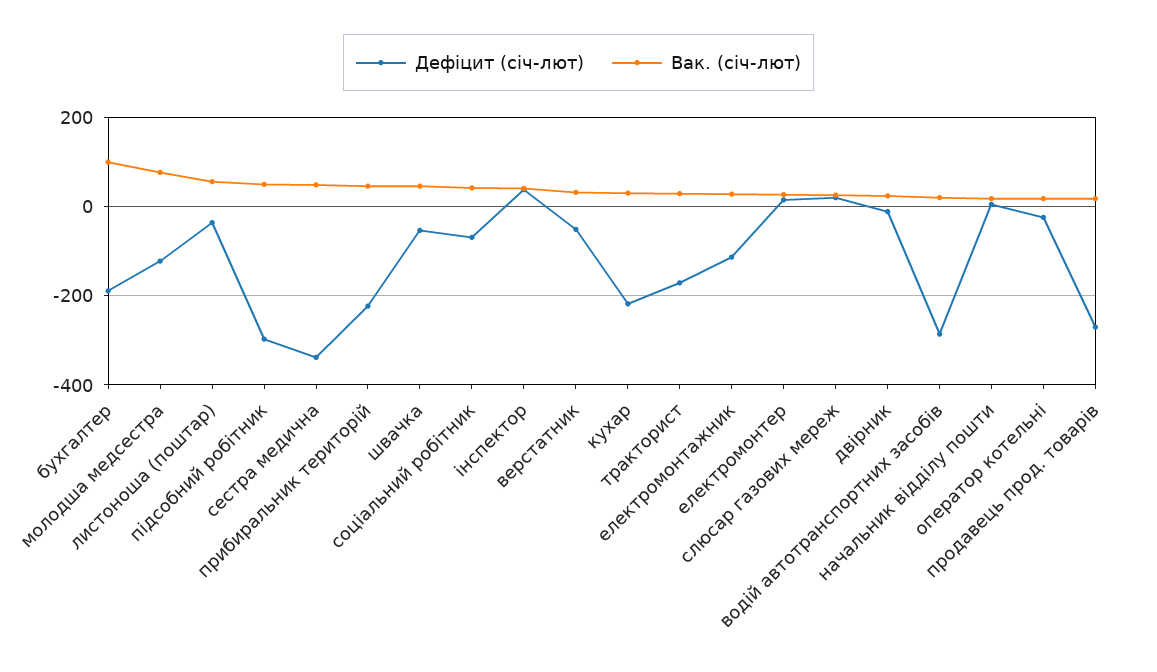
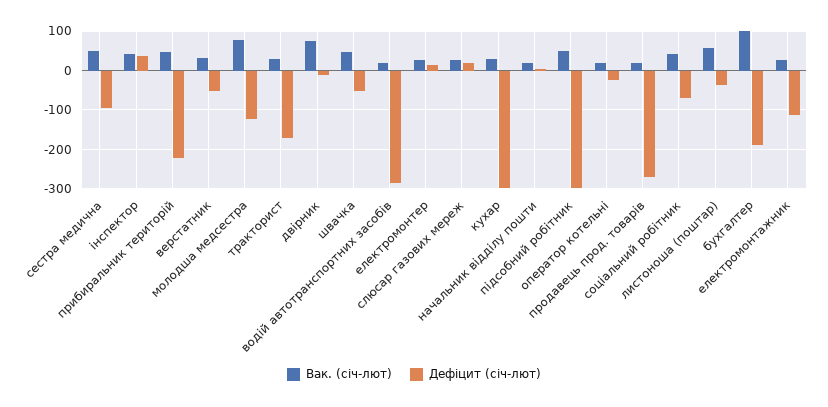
  {
    "Дефіцит (січ-лют)": {
      "бухгалтер": -180,
      "молодша медсестра": -120,
      "листоноша (поштар)": -40,
      "підсобний робітник": -300,
-     "сестра медична": -340,
+     "сестра медична": -100,
      "прибиральник територій": -220,
      "швачка": -60,
      "соціальний робітник": -60,
      "інспектор": 40,
      "верстатник": -60,
-     "кухар": -220,
+     "кухар": -300,
      "тракторист": -180,
      "електромонтажник": -120,
      "електромонтер": 20,
      "слюсар газових мереж": 20,
      "двірник": -20,
      "водій автотранспортних засобів": -280,
      "начальник відділу пошти": 0,
      "оператор котельні": -20,
      "продавець прод. товарів": -280
    },
    "Вак. (січ-лют)": {
      "бухгалтер": 100,
      "молодша медсестра": 80,
      "листоноша (поштар)": 60,
      "підсобний робітник": 60,
      "сестра медична": 40,
      "прибиральник територій": 40,
      "швачка": 40,
      "соціальний робітник": 40,
      "інспектор": 40,
      "верстатник": 40,
      "кухар": 40,
      "тракторист": 20,
      "електромонтажник": 20,
      "електромонтер": 20,
      "слюсар газових мереж": 20,
-     "двірник": 20,
+     "двірник": 80,
      "водій автотранспортних засобів": 20,
      "начальник відділу пошти": 20,
      "оператор котельні": 20,
      "продавець прод. товарів": 20
    }
  }

